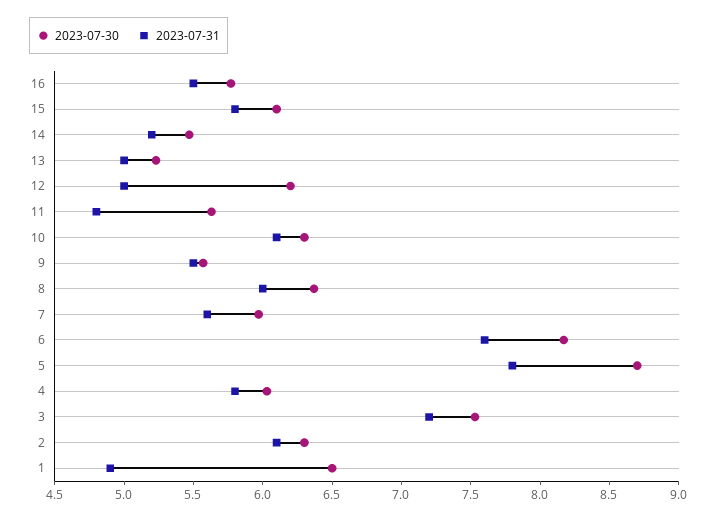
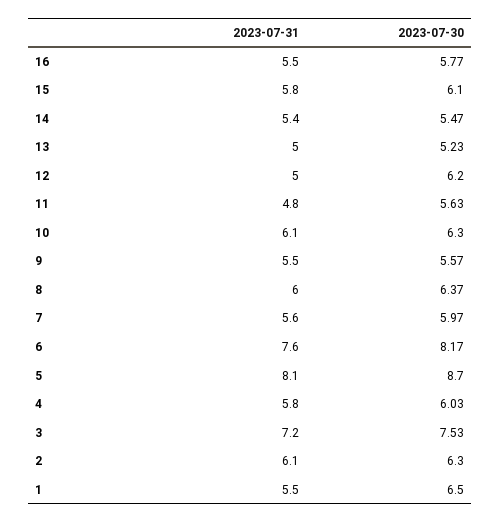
  {
    "2023-07-30": {
      "16": 5.77,
      "15": 6.1,
      "14": 5.47,
      "13": 5.23,
      "12": 6.2,
      "11": 5.63,
      "10": 6.3,
      "9": 5.57,
      "8": 6.37,
      "7": 5.97,
      "6": 8.17,
      "5": 8.7,
      "4": 6.03,
      "3": 7.53,
      "2": 6.3,
      "1": 6.5
    },
    "2023-07-31": {
      "16": 5.5,
      "15": 5.8,
-     "14": 5.2,
+     "14": 5.4,
      "13": 5,
      "12": 5,
      "11": 4.8,
      "10": 6.1,
      "9": 5.5,
      "8": 6,
      "7": 5.6,
      "6": 7.6,
-     "5": 7.8,
+     "5": 8.1,
      "4": 5.8,
      "3": 7.2,
      "2": 6.1,
-     "1": 4.9
+     "1": 5.5
    }
  }

